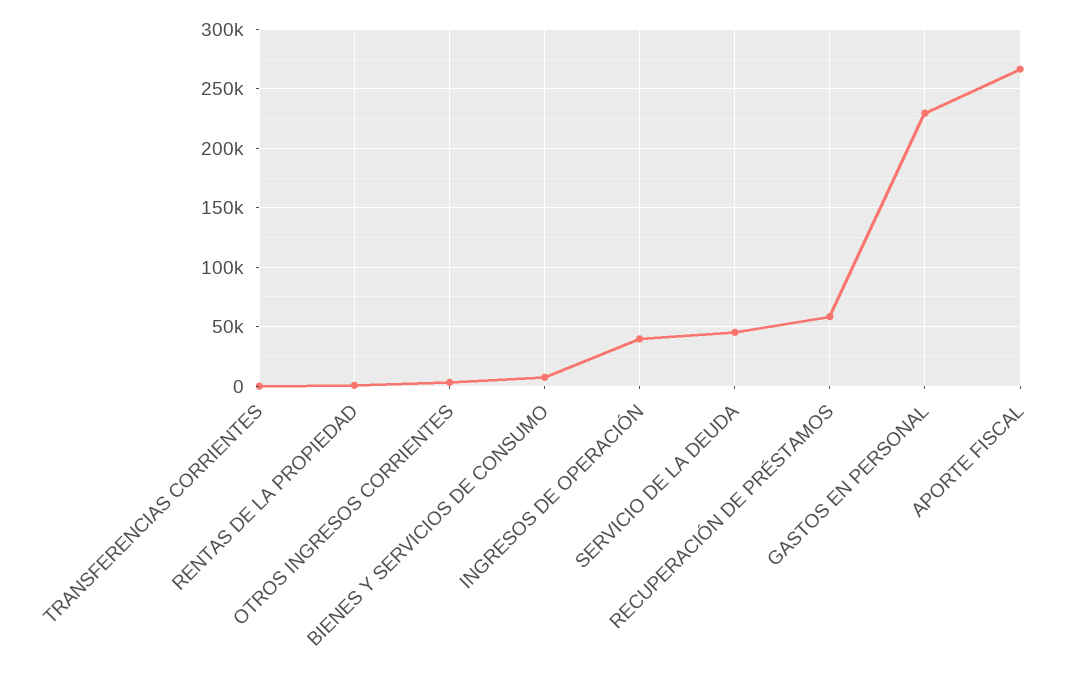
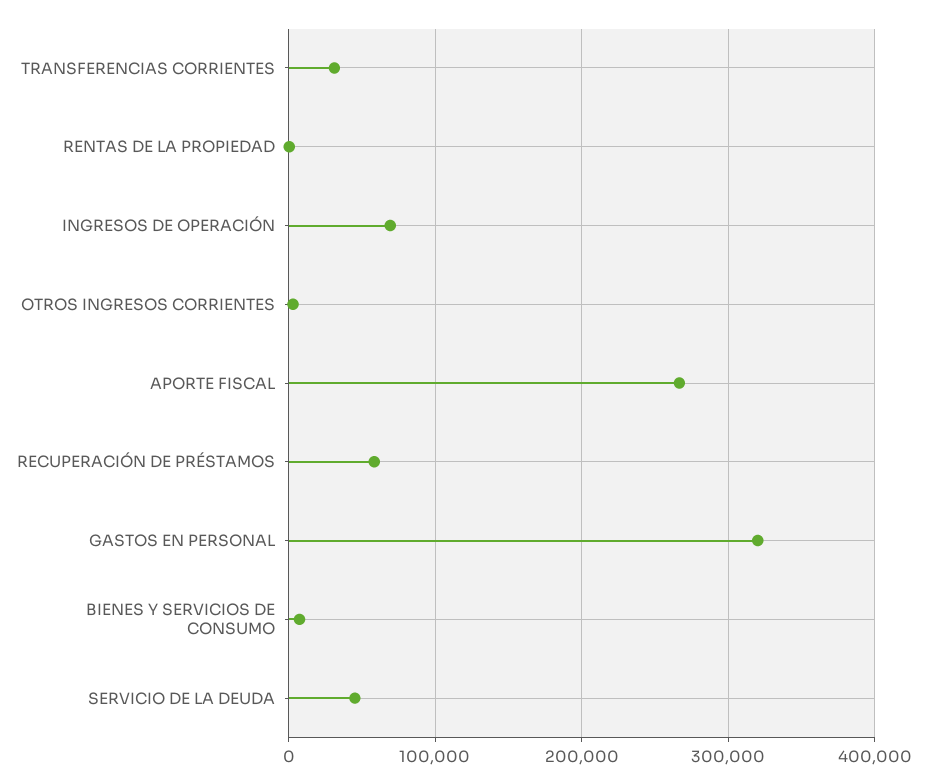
  {
-   "TRANSFERENCIAS CORRIENTES": 0,
+   "TRANSFERENCIAS CORRIENTES": 30000,
    "RENTAS DE LA PROPIEDAD": 0,
    "OTROS INGRESOS CORRIENTES": 0,
    "BIENES Y SERVICIOS DE CONSUMO": 10000,
-   "INGRESOS DE OPERACIÓN": 40000,
+   "INGRESOS DE OPERACIÓN": 70000,
    "SERVICIO DE LA DEUDA": 50000,
    "RECUPERACIÓN DE PRÉSTAMOS": 60000,
-   "GASTOS EN PERSONAL": 230000,
+   "GASTOS EN PERSONAL": 320000,
    "APORTE FISCAL": 270000
  }

